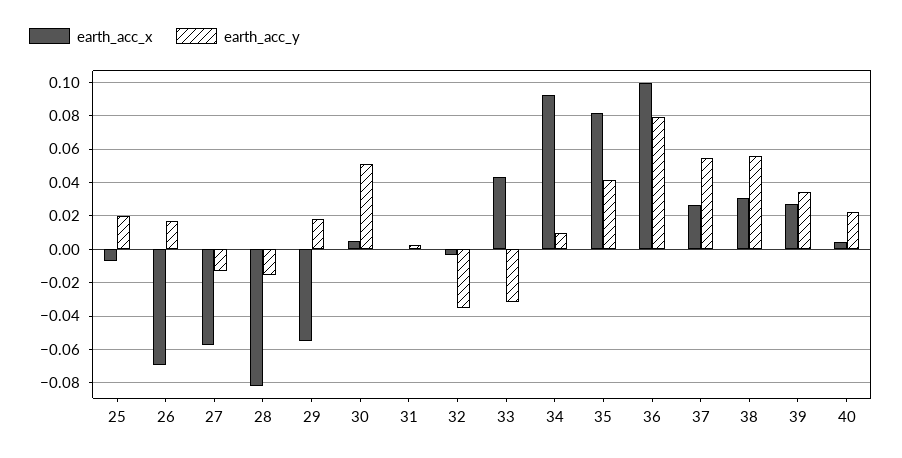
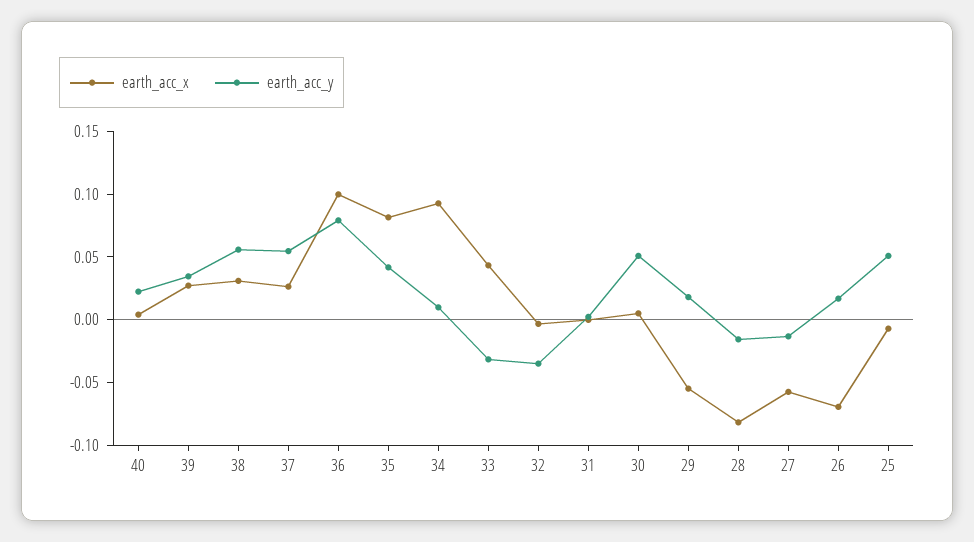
  {
    "earth_acc_x": {
      "25": -0.005,
      "26": -0.07,
      "27": -0.06,
      "28": -0.08,
      "29": -0.055,
      "30": 0.005,
      "31": 0,
      "32": -0.005,
      "33": 0.045,
      "34": 0.095,
      "35": 0.08,
      "36": 0.1,
      "37": 0.025,
      "38": 0.03,
      "39": 0.025,
      "40": 0.005
    },
    "earth_acc_y": {
-     "25": 0.02,
+     "25": 0.05,
      "26": 0.015,
      "27": -0.015,
      "28": -0.015,
      "29": 0.02,
      "30": 0.05,
      "31": 0,
      "32": -0.035,
      "33": -0.03,
      "34": 0.01,
      "35": 0.04,
      "36": 0.08,
      "37": 0.055,
      "38": 0.055,
      "39": 0.035,
      "40": 0.02
    }
  }

